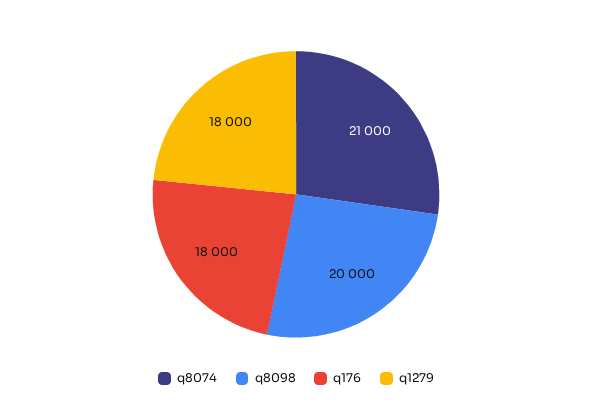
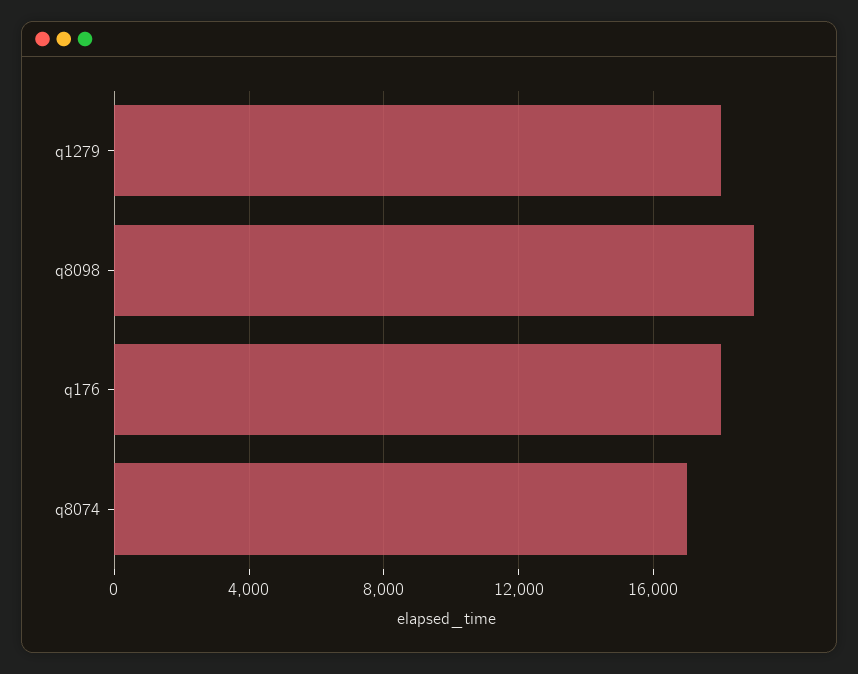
  {
-   "q8074": 21000,
+   "q8074": 17000,
-   "q8098": 20000,
+   "q8098": 19000,
    "q176": 18000,
    "q1279": 18000
  }

